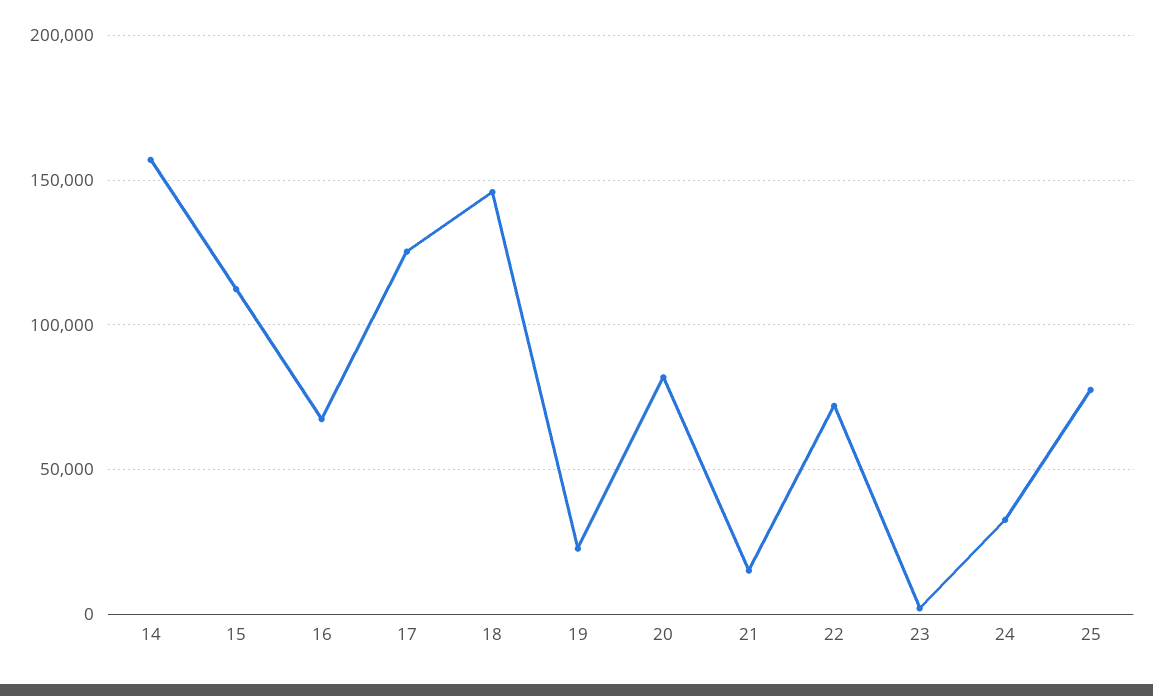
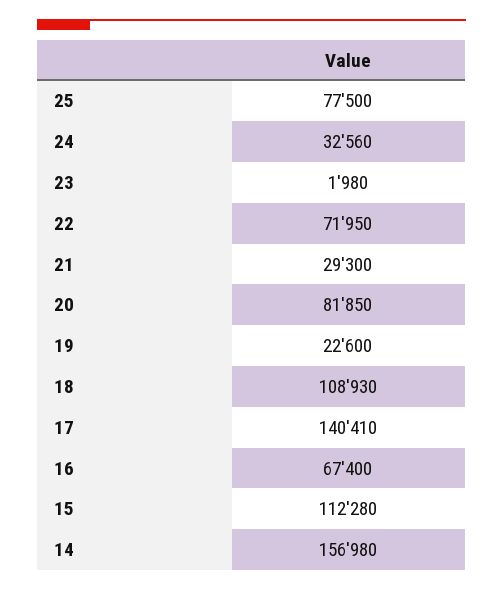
  {
    "14": 156980,
    "15": 112280,
    "16": 67400,
-   "17": 125000,
+   "17": 140410,
-   "18": 145000,
+   "18": 108930,
    "19": 22600,
    "20": 81850,
-   "21": 15000,
+   "21": 29300,
    "22": 71950,
    "23": 1980,
    "24": 32560,
    "25": 77500
  }

